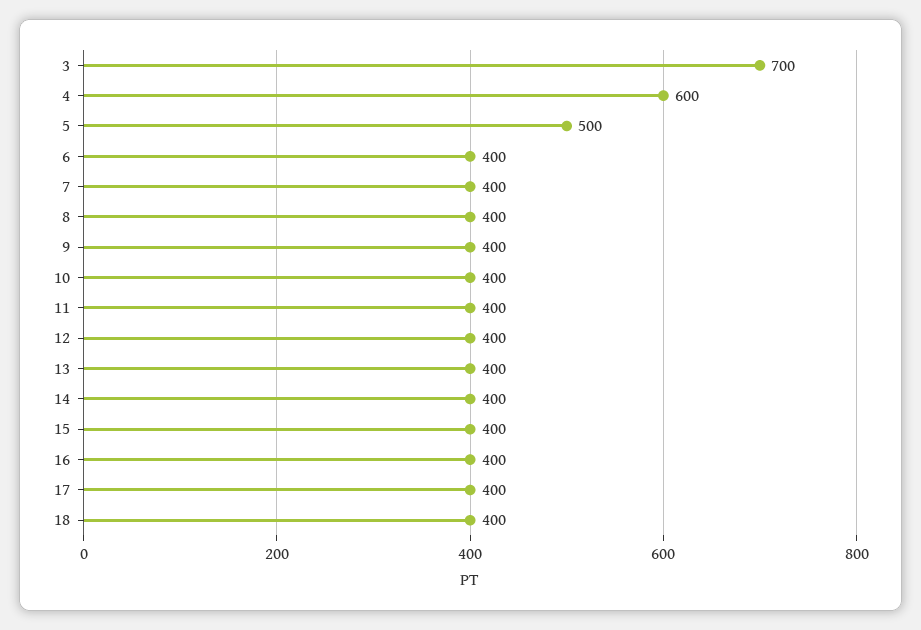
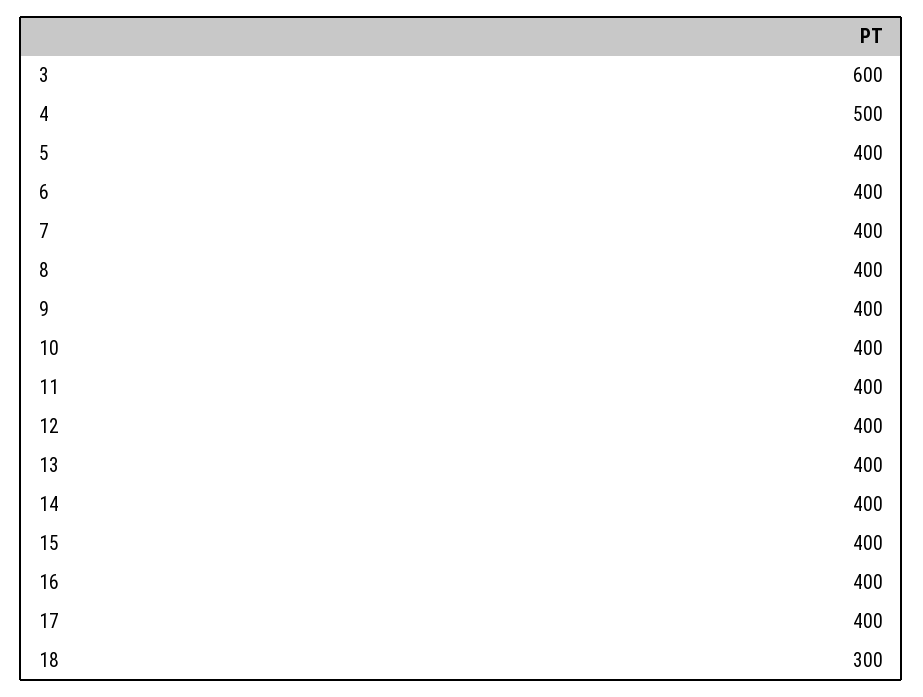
  {
-   "3": 700,
+   "3": 600,
-   "4": 600,
+   "4": 500,
-   "5": 500,
+   "5": 400,
    "6": 400,
    "7": 400,
    "8": 400,
    "9": 400,
    "10": 400,
    "11": 400,
    "12": 400,
    "13": 400,
    "14": 400,
    "15": 400,
    "16": 400,
    "17": 400,
-   "18": 400
+   "18": 300
  }

